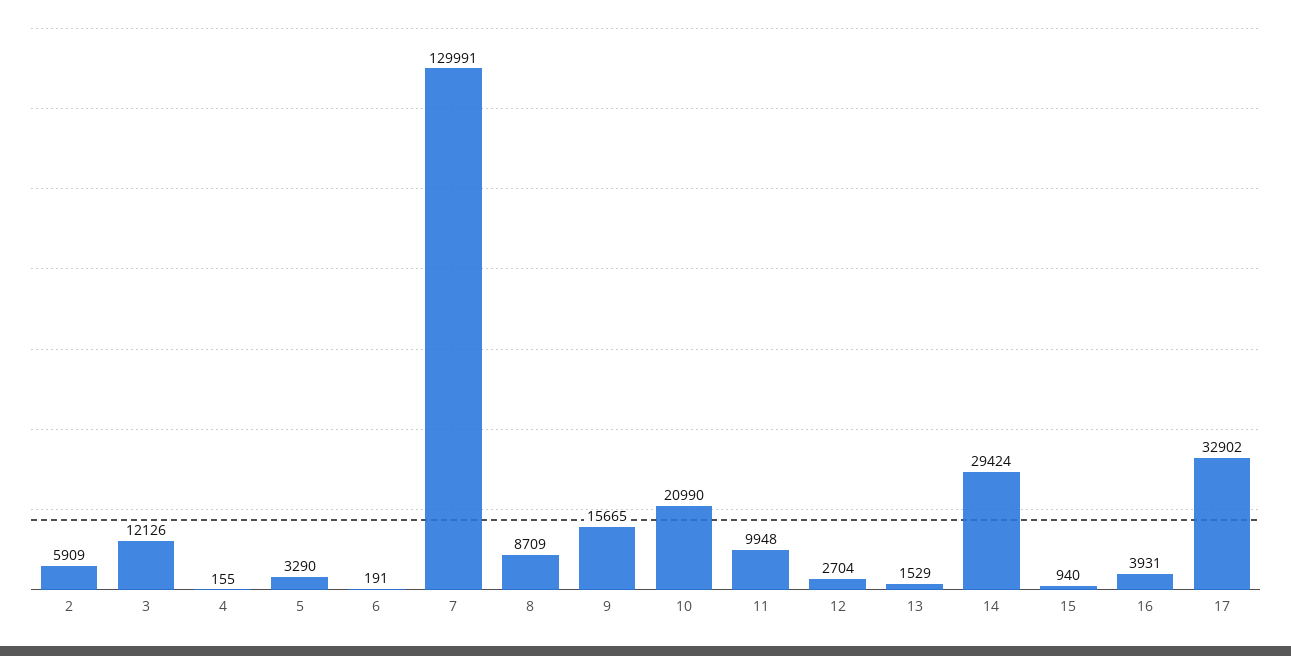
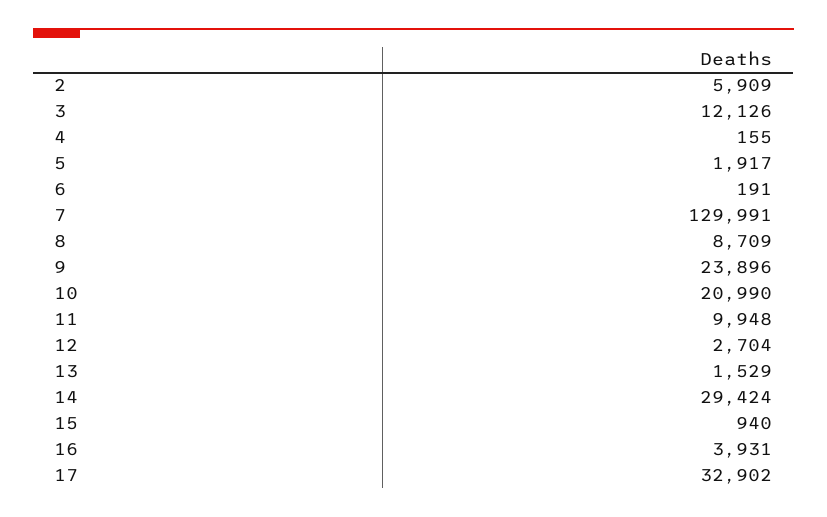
  {
    "2": 5909,
    "3": 12126,
    "4": 155,
-   "5": 3290,
+   "5": 1917,
    "6": 191,
    "7": 129991,
    "8": 8709,
-   "9": 15665,
+   "9": 23896,
    "10": 20990,
    "11": 9948,
    "12": 2704,
    "13": 1529,
    "14": 29424,
    "15": 940,
    "16": 3931,
    "17": 32902
  }

